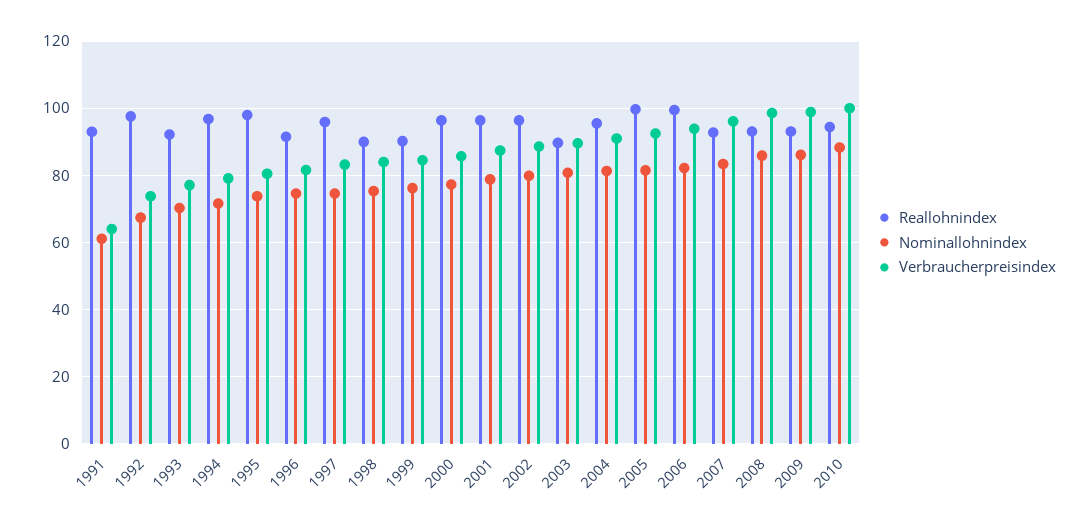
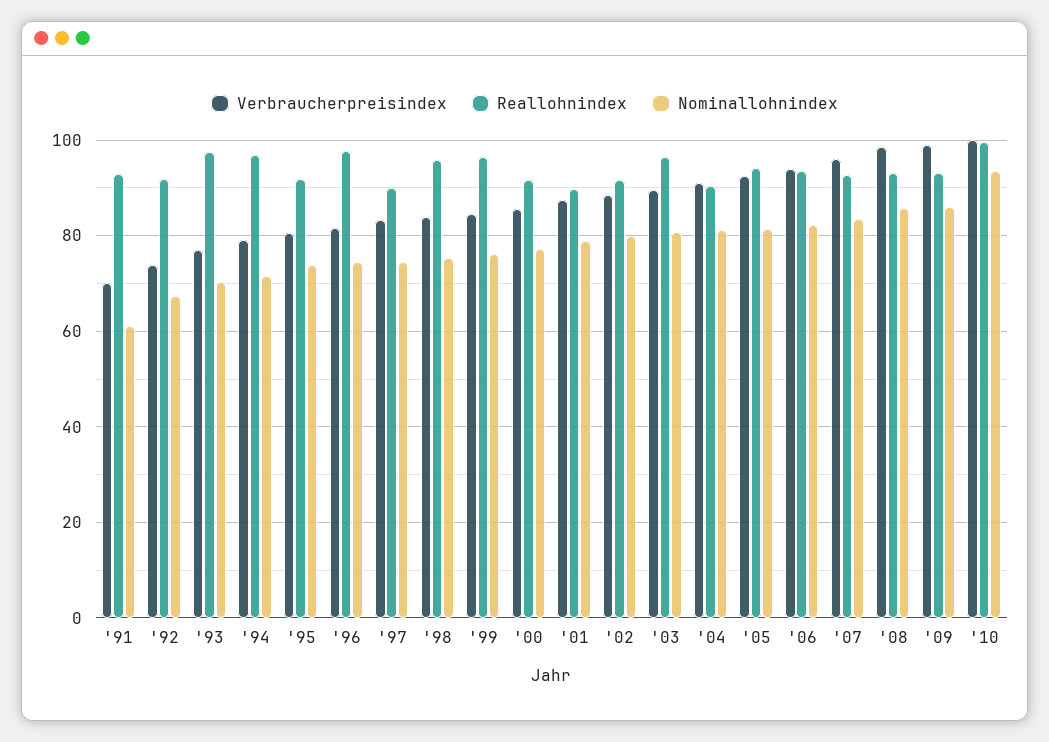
  {
    "Reallohnindex": {
      "1991": 94,
-     "1992": 98,
+     "1992": 92,
-     "1993": 92,
+     "1993": 98,
      "1994": 96,
-     "1995": 98,
+     "1995": 92,
-     "1996": 92,
+     "1996": 98,
-     "1997": 96,
+     "1997": 90,
-     "1998": 90,
+     "1998": 96,
-     "1999": 90,
+     "1999": 96,
-     "2000": 96,
+     "2000": 92,
-     "2001": 96,
+     "2001": 90,
-     "2002": 96,
+     "2002": 92,
-     "2003": 90,
+     "2003": 96,
-     "2004": 96,
+     "2004": 90,
-     "2005": 100,
+     "2005": 94,
-     "2006": 100,
+     "2006": 94,
      "2007": 92,
      "2008": 94,
      "2009": 94,
-     "2010": 94
+     "2010": 100
    },
    "Nominallohnindex": {
      "1991": 62,
      "1992": 68,
      "1993": 70,
      "1994": 72,
      "1995": 74,
      "1996": 74,
      "1997": 74,
      "1998": 76,
      "1999": 76,
      "2000": 78,
      "2001": 78,
      "2002": 80,
      "2003": 80,
      "2004": 82,
      "2005": 82,
      "2006": 82,
      "2007": 84,
      "2008": 86,
      "2009": 86,
-     "2010": 88
+     "2010": 94
    },
    "Verbraucherpreisindex": {
-     "1991": 64,
+     "1991": 70,
      "1992": 74,
      "1993": 78,
      "1994": 80,
      "1995": 80,
      "1996": 82,
      "1997": 84,
      "1998": 84,
      "1999": 84,
      "2000": 86,
      "2001": 88,
      "2002": 88,
      "2003": 90,
      "2004": 92,
      "2005": 92,
      "2006": 94,
      "2007": 96,
      "2008": 98,
      "2009": 98,
      "2010": 100
    }
  }

